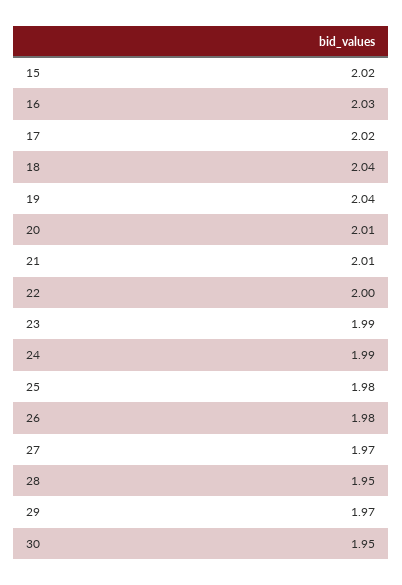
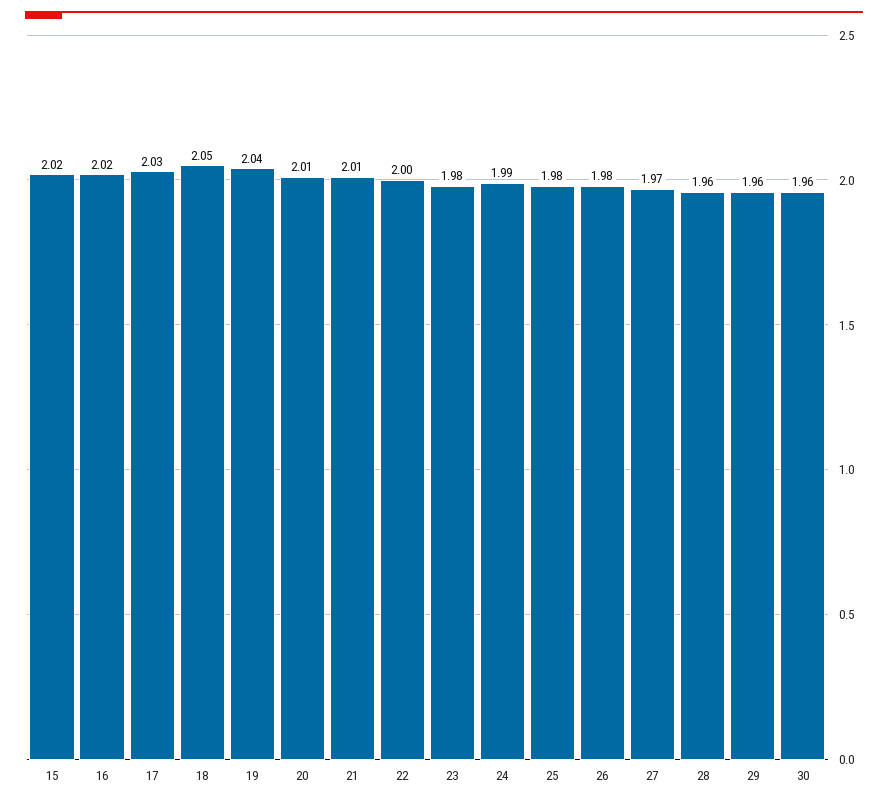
  {
    "15": 2.02,
-   "16": 2.03,
+   "16": 2.02,
-   "17": 2.02,
+   "17": 2.03,
-   "18": 2.04,
+   "18": 2.05,
    "19": 2.04,
    "20": 2.01,
    "21": 2.01,
    "22": 2,
-   "23": 1.99,
+   "23": 1.98,
    "24": 1.99,
    "25": 1.98,
    "26": 1.98,
    "27": 1.97,
-   "28": 1.95,
+   "28": 1.96,
-   "29": 1.97,
+   "29": 1.96,
-   "30": 1.95
+   "30": 1.96
  }

